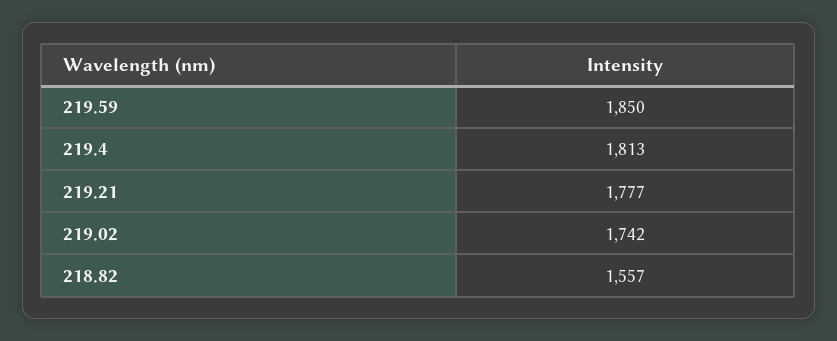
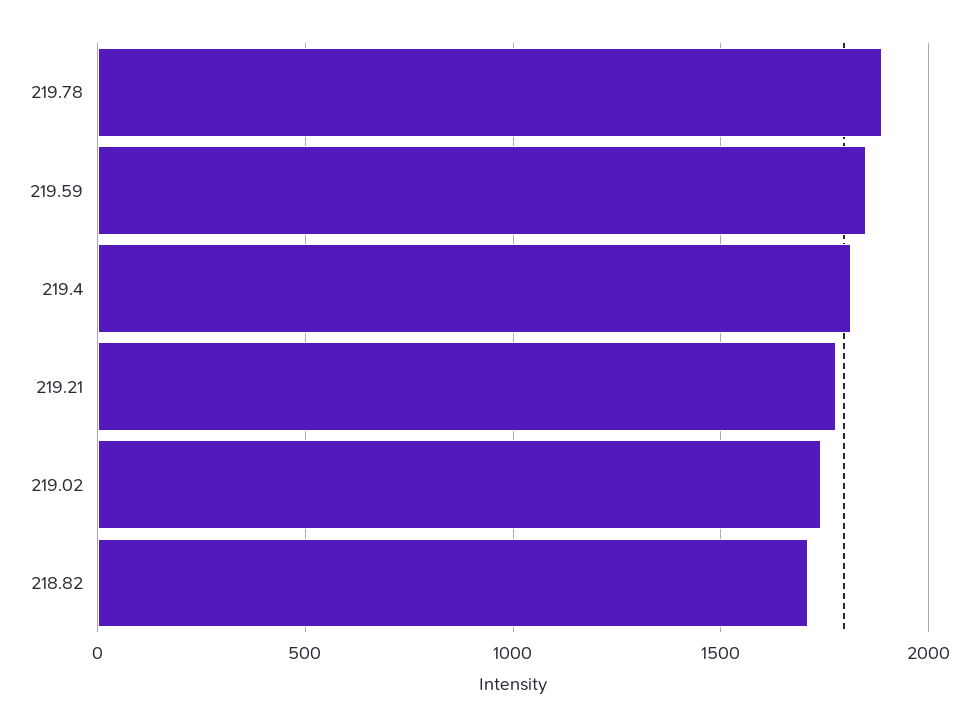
  {
    "219.59": 1850,
    "219.4": 1813,
    "219.21": 1777,
    "219.02": 1742,
-   "218.82": 1557
+   "218.82": 1700,
+   "219.78": 1900
  }

